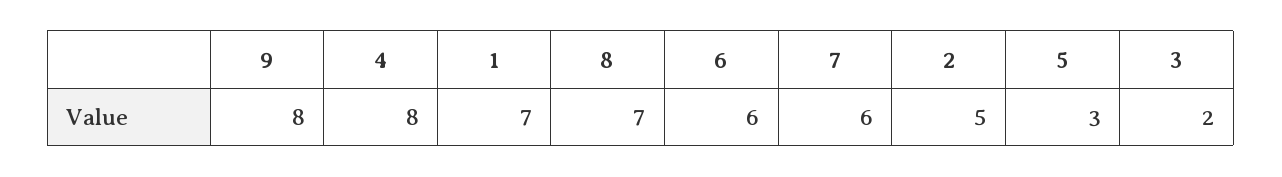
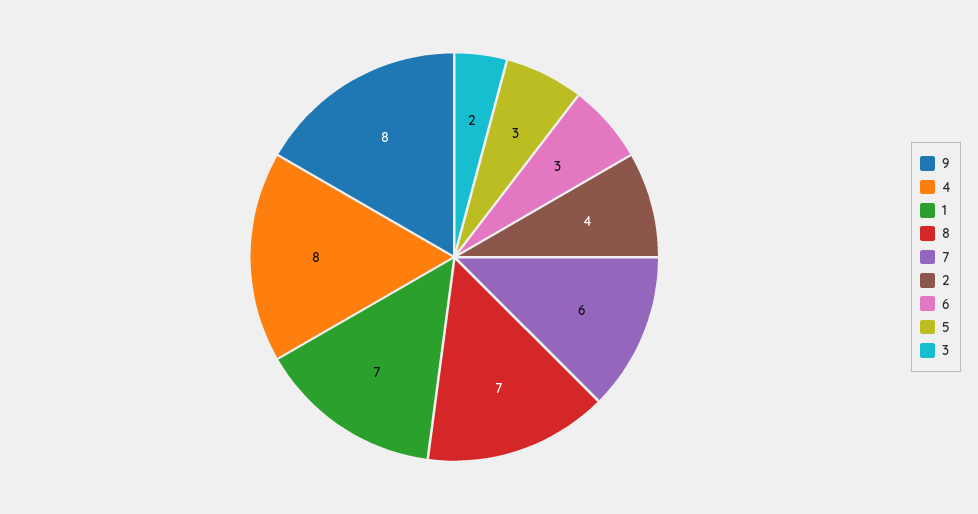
  {
    "9": 8,
    "4": 8,
    "1": 7,
    "8": 7,
-   "6": 6,
+   "6": 3,
    "7": 6,
-   "2": 5,
+   "2": 4,
    "5": 3,
    "3": 2
  }

